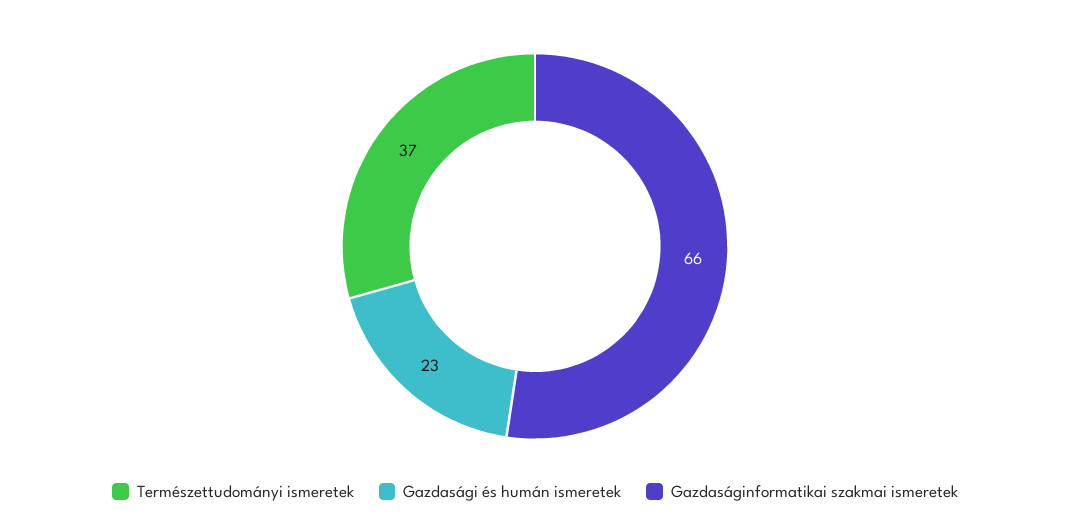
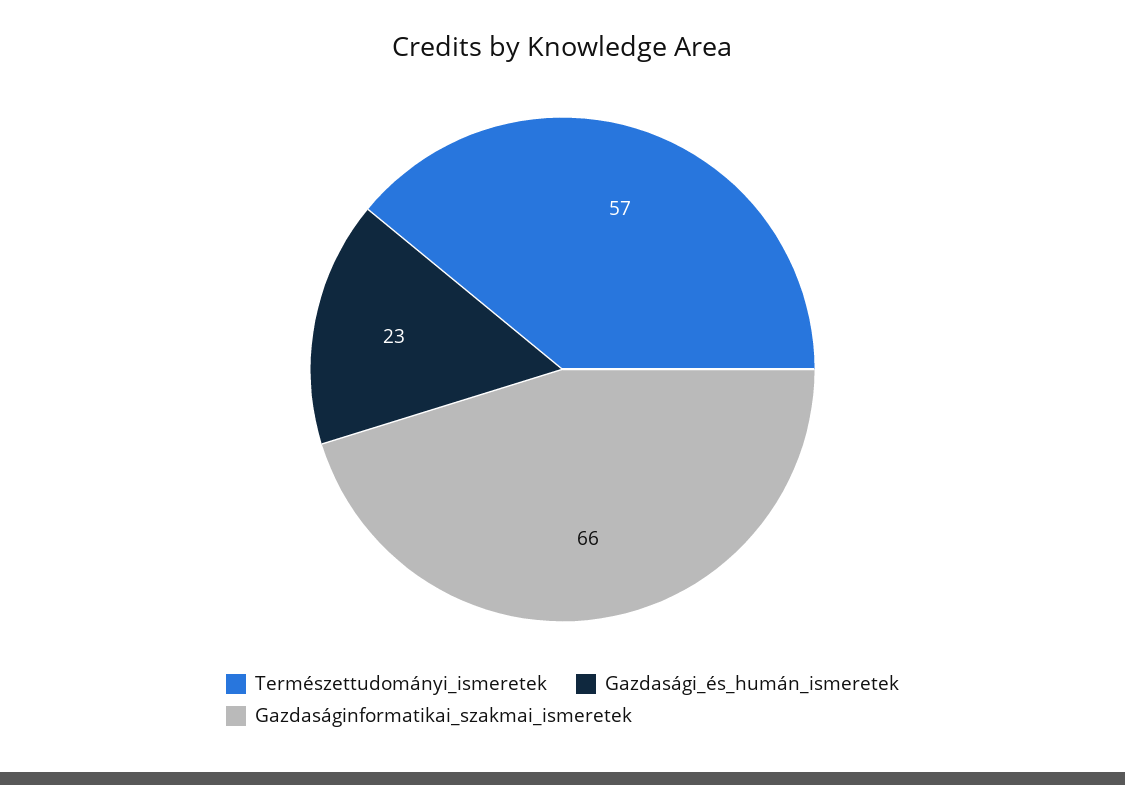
  {
-   "Természettudományi ismeretek": 37,
+   "Természettudományi ismeretek": 57,
    "Gazdasági és humán ismeretek": 23,
    "Gazdaságinformatikai szakmai ismeretek": 66
  }

